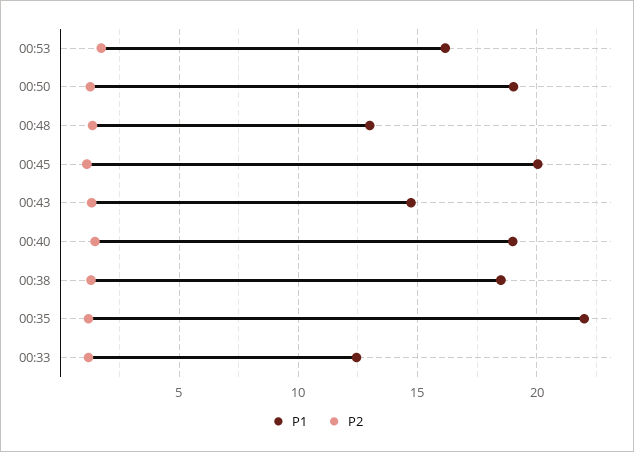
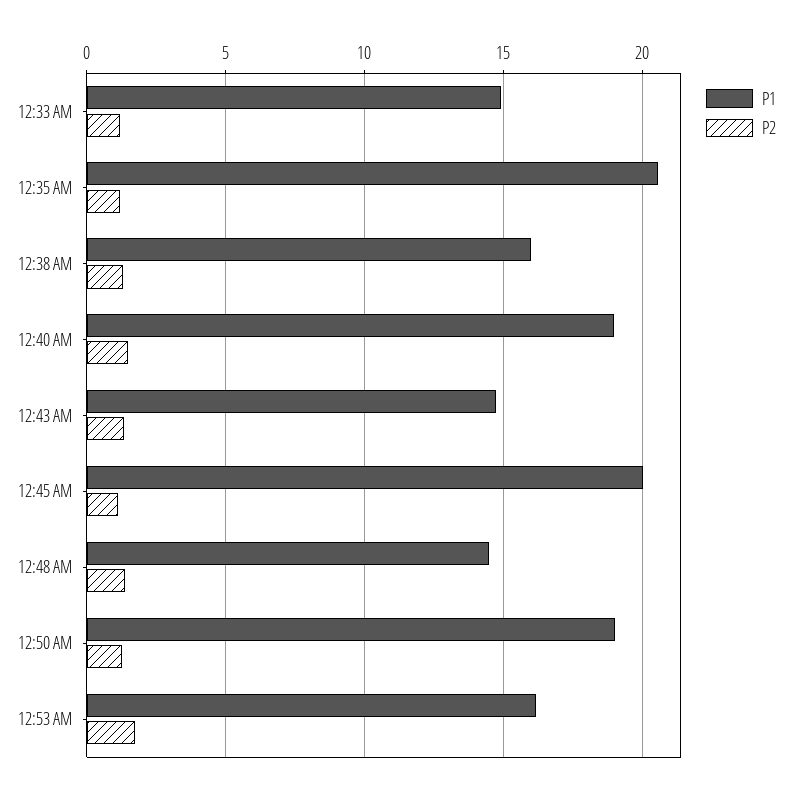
  {
    "P1": {
      "00:53": 16,
      "00:50": 19,
-     "00:48": 13,
+     "00:48": 14.5,
      "00:45": 20,
      "00:43": 14.5,
      "00:40": 19,
-     "00:38": 18.5,
+     "00:38": 16,
-     "00:35": 22,
+     "00:35": 20.5,
-     "00:33": 12.5
+     "00:33": 15
    },
    "P2": {
      "00:53": 1.5,
      "00:50": 1.5,
      "00:48": 1.5,
      "00:45": 1,
      "00:43": 1.5,
      "00:40": 1.5,
      "00:38": 1.5,
      "00:35": 1,
      "00:33": 1
    }
  }

